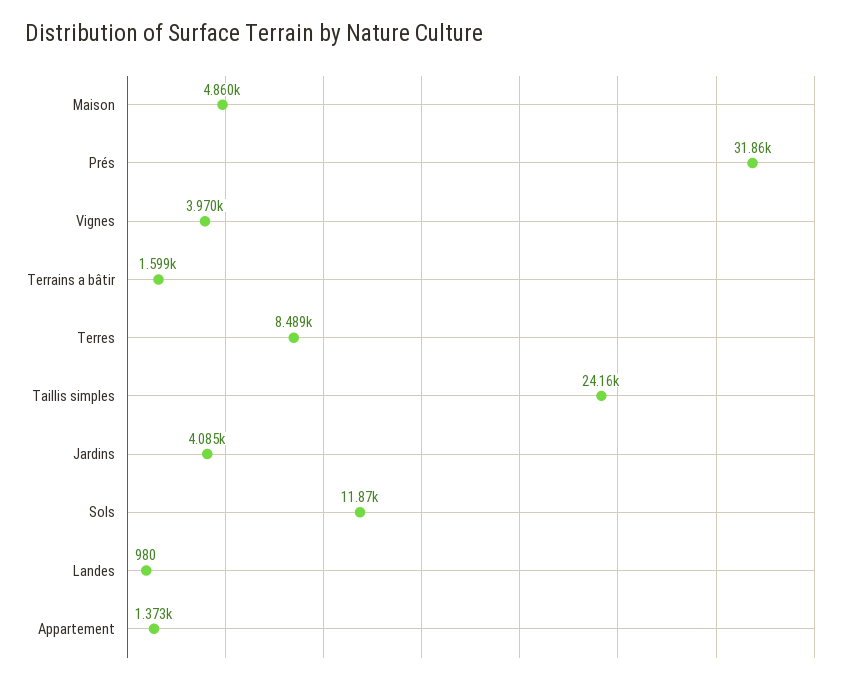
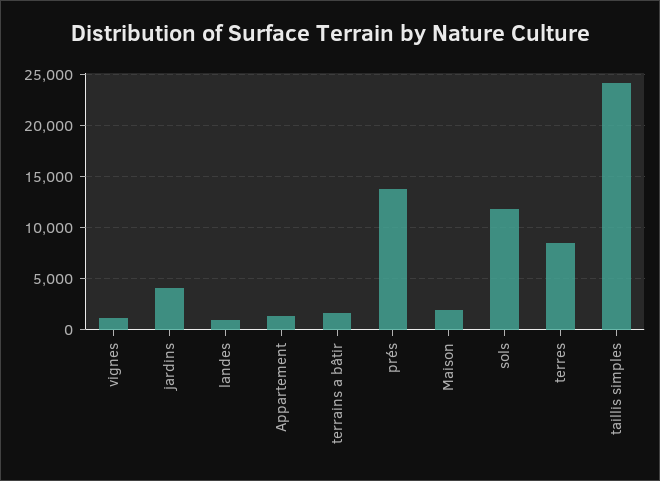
  {
-   "Maison": 4860,
+   "Maison": 2000,
-   "Prés": 31860,
+   "Prés": 14000,
-   "Vignes": 3970,
+   "Vignes": 1000,
    "Terrains a bâtir": 1599,
    "Terres": 8489,
    "Taillis simples": 24160,
    "Jardins": 4085,
    "Sols": 11870,
    "Landes": 980,
    "Appartement": 1373
  }

